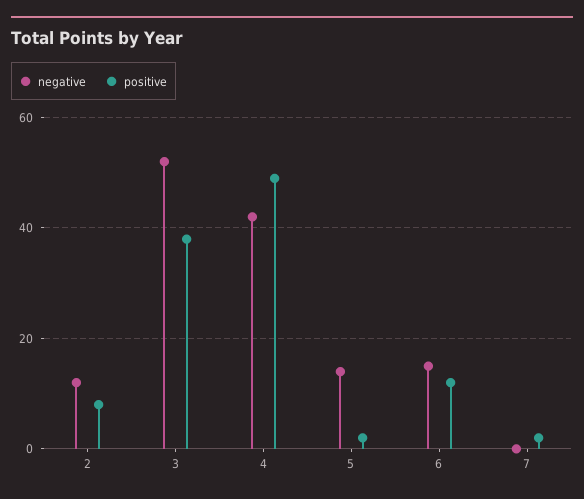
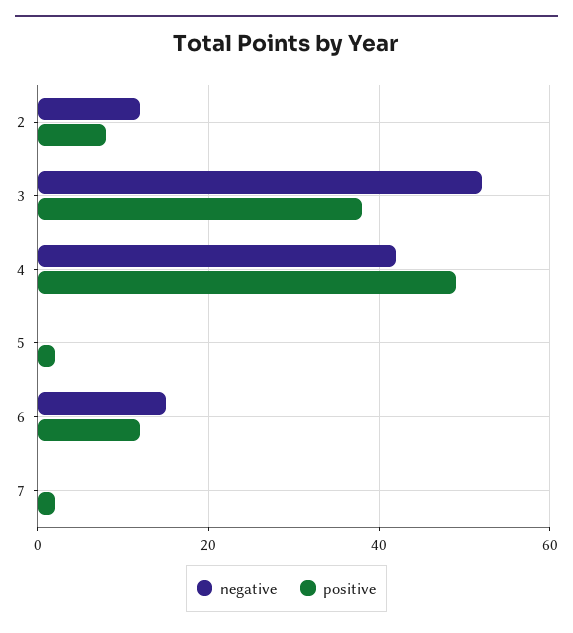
  {
    "negative": {
      "2": 10,
      "3": 50,
      "4": 40,
-     "5": 15,
+     "5": 0,
      "6": 15,
      "7": 0
    },
    "positive": {
      "2": 10,
      "3": 40,
      "4": 50,
      "5": 0,
      "6": 10,
      "7": 0
    }
  }

